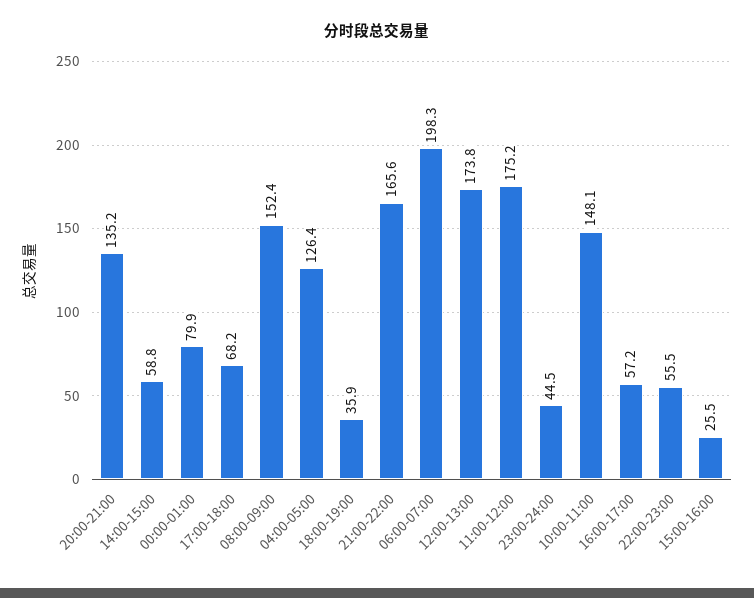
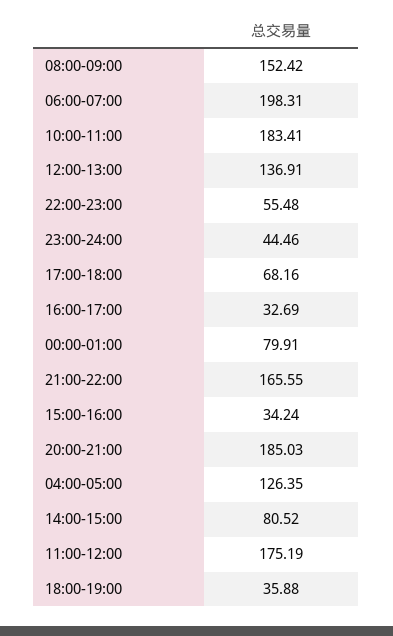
  {
-   "20:00-21:00": 135.2,
+   "20:00-21:00": 185.03,
-   "14:00-15:00": 58.8,
+   "14:00-15:00": 80.52,
    "00:00-01:00": 79.91,
    "17:00-18:00": 68.16,
    "08:00-09:00": 152.42,
    "04:00-05:00": 126.35,
    "18:00-19:00": 35.88,
    "21:00-22:00": 165.55,
    "06:00-07:00": 198.31,
-   "12:00-13:00": 173.8,
+   "12:00-13:00": 136.91,
    "11:00-12:00": 175.19,
    "23:00-24:00": 44.46,
-   "10:00-11:00": 148.1,
+   "10:00-11:00": 183.41,
-   "16:00-17:00": 57.2,
+   "16:00-17:00": 32.69,
    "22:00-23:00": 55.48,
-   "15:00-16:00": 25.5
+   "15:00-16:00": 34.24
  }

